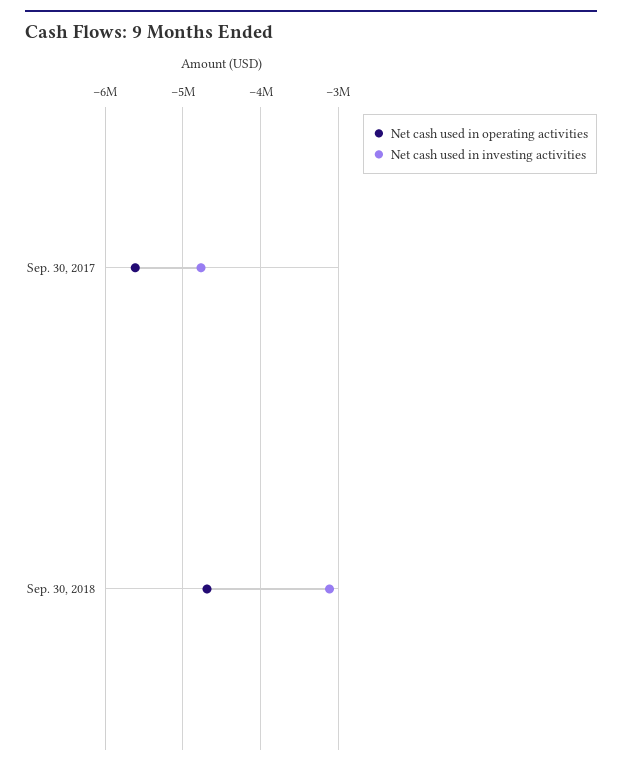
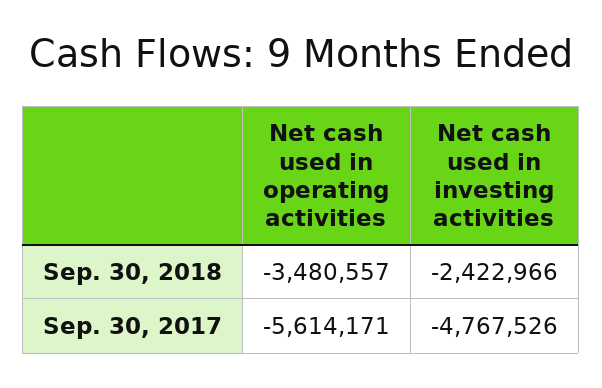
  {
    "Net cash used in operating activities": {
      "Sep. 30, 2017": -5614171,
-     "Sep. 30, 2018": -4700000
+     "Sep. 30, 2018": -3480557
    },
    "Net cash used in investing activities": {
      "Sep. 30, 2017": -4767526,
-     "Sep. 30, 2018": -3100000
+     "Sep. 30, 2018": -2422966
    }
  }

